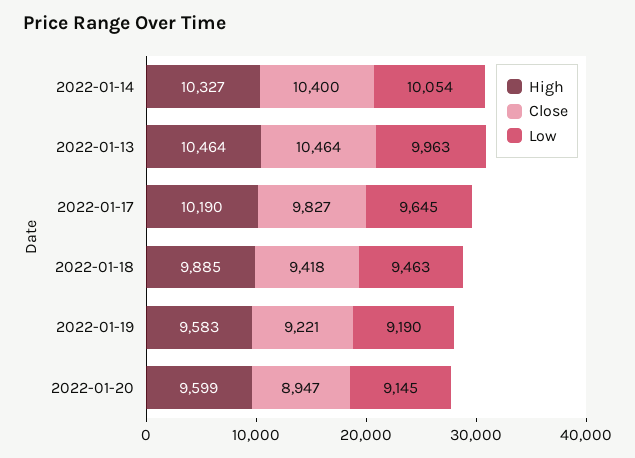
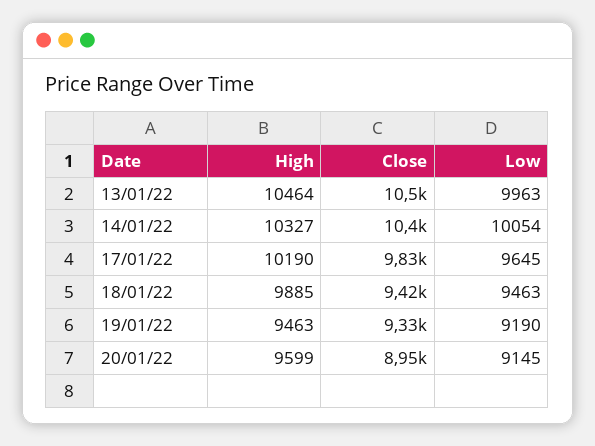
  {
    "High": {
      "2022-01-14": 10327,
      "2022-01-13": 10464,
      "2022-01-17": 10190,
      "2022-01-18": 9885,
-     "2022-01-19": 9583,
+     "2022-01-19": 9463,
      "2022-01-20": 9599
    },
    "Close": {
      "2022-01-14": 10400,
      "2022-01-13": 10464,
      "2022-01-17": 9827,
      "2022-01-18": 9418,
-     "2022-01-19": 9221,
+     "2022-01-19": 9330,
      "2022-01-20": 8947
    },
    "Low": {
      "2022-01-14": 10054,
      "2022-01-13": 9963,
      "2022-01-17": 9645,
      "2022-01-18": 9463,
      "2022-01-19": 9190,
      "2022-01-20": 9145
    }
  }

